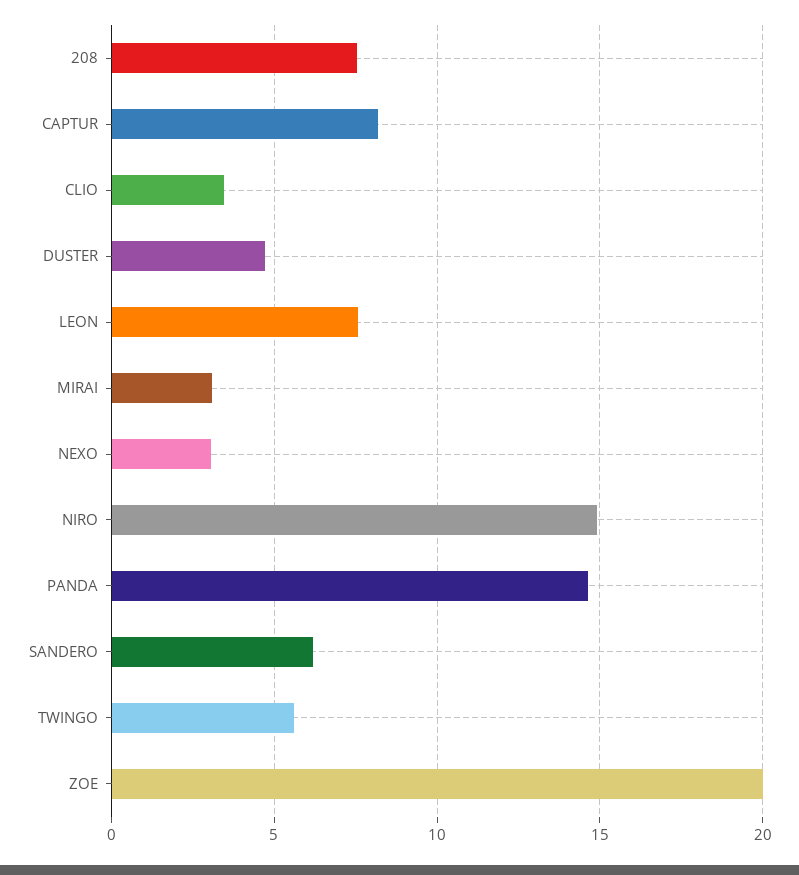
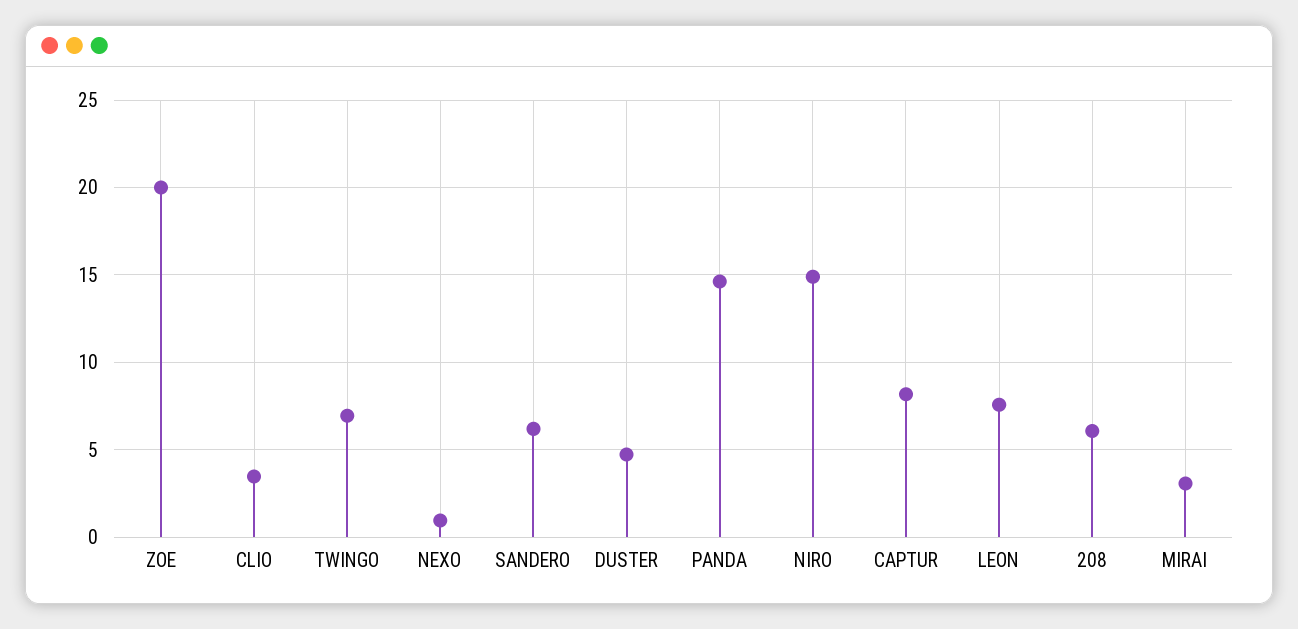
  {
-   "208": 7.5,
+   "208": 6,
    "CAPTUR": 8,
    "CLIO": 3.5,
    "DUSTER": 4.5,
    "LEON": 7.5,
    "MIRAI": 3,
-   "NEXO": 3,
+   "NEXO": 1,
    "NIRO": 15,
    "PANDA": 14.5,
    "SANDERO": 6,
-   "TWINGO": 5.5,
+   "TWINGO": 7,
    "ZOE": 20
  }

